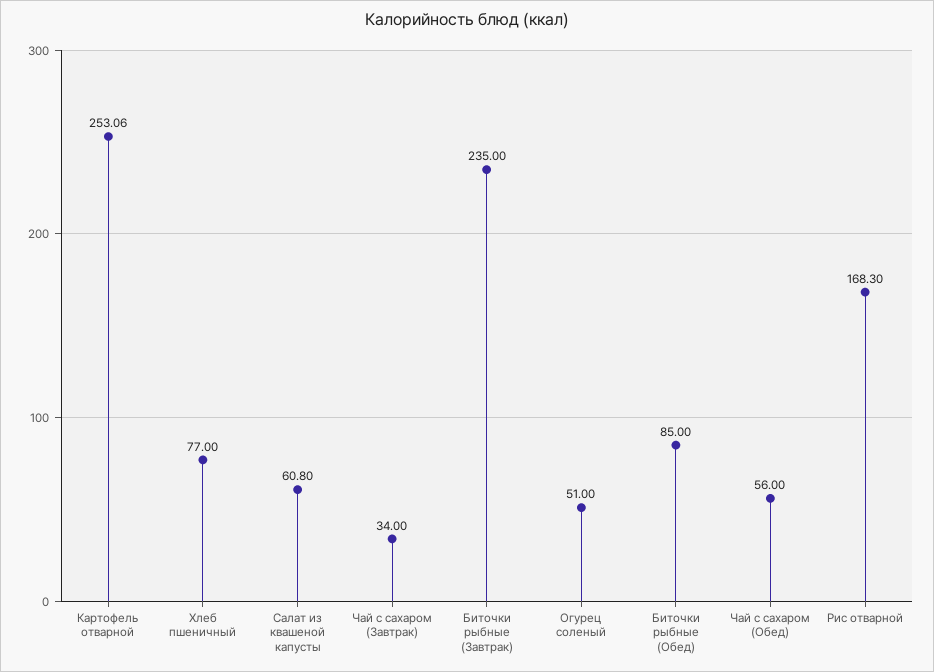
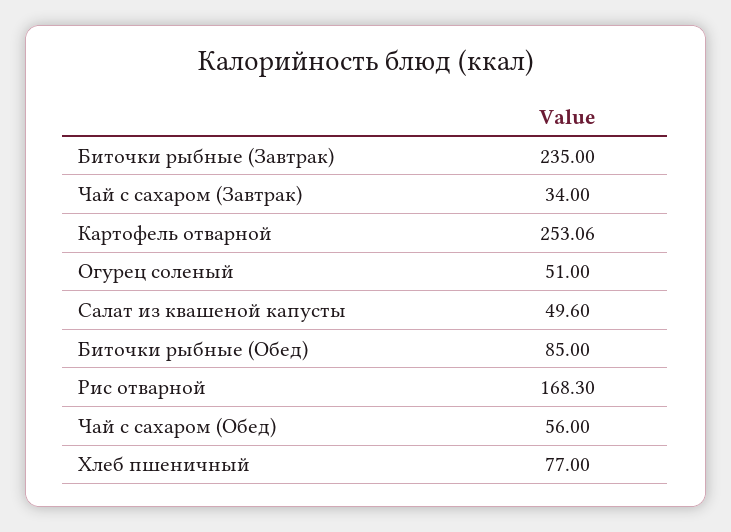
  {
    "Картофель отварной": 253.06,
    "Хлеб пшеничный": 77,
-   "Салат из квашеной капусты": 60.8,
+   "Салат из квашеной капусты": 49.6,
    "Чай с сахаром (Завтрак)": 34,
    "Биточки рыбные (Завтрак)": 235,
    "Огурец соленый": 51,
    "Биточки рыбные (Обед)": 85,
    "Чай с сахаром (Обед)": 56,
    "Рис отварной": 168.3
  }

